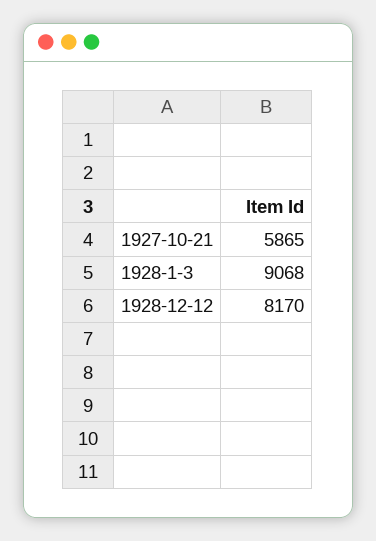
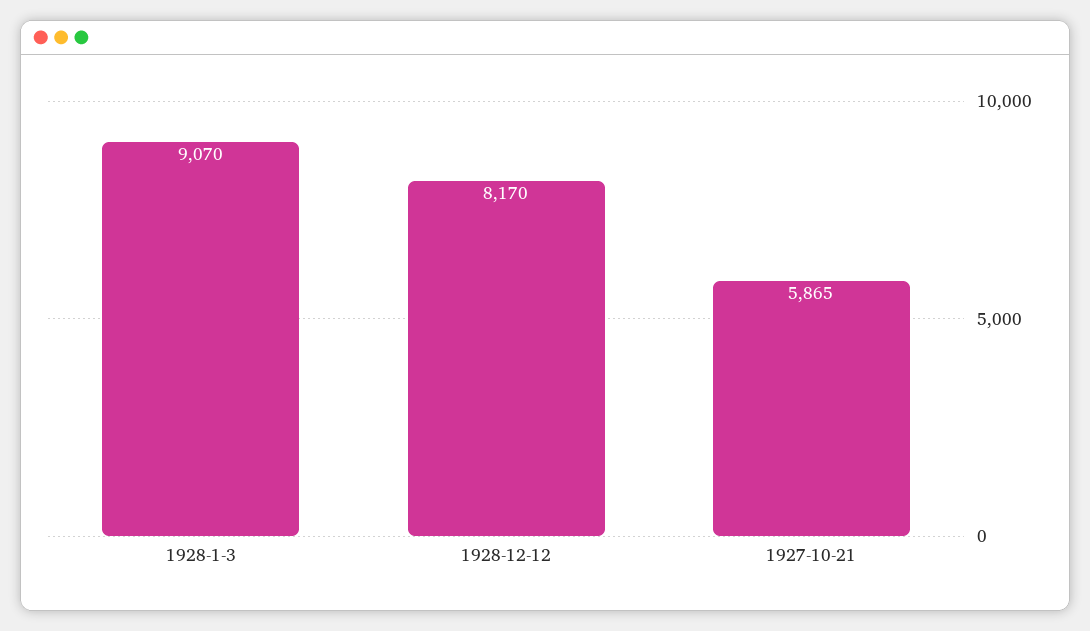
  {
    "1927-10-21": 5865,
-   "1928-1-3": 9068,
+   "1928-1-3": 9070,
    "1928-12-12": 8170
  }

